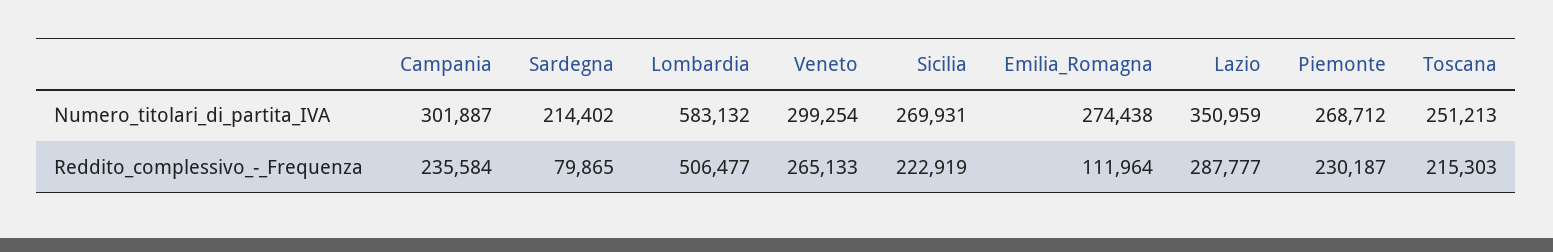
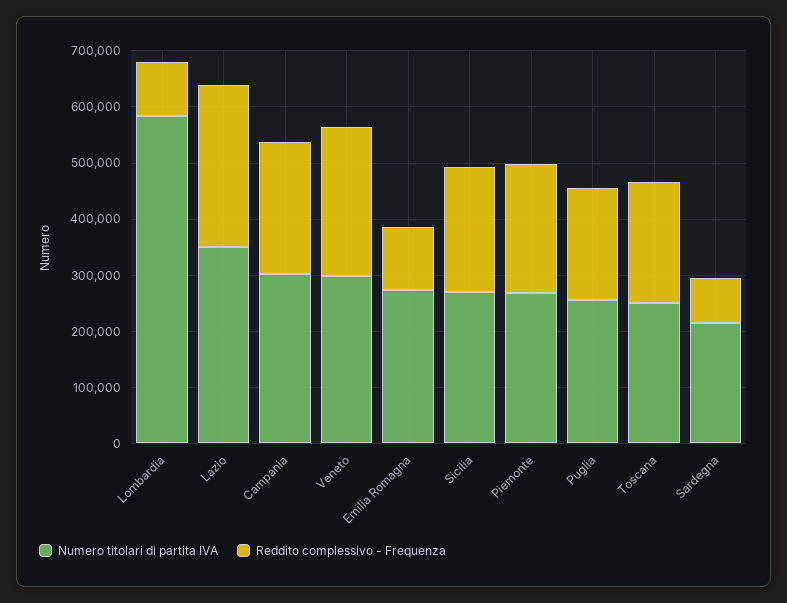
  {
    "Numero_titolari_di_partita_IVA": {
      "Campania": 301887,
      "Sardegna": 214402,
      "Lombardia": 583132,
      "Veneto": 299254,
      "Sicilia": 269931,
      "Emilia_Romagna": 274438,
      "Lazio": 350959,
      "Piemonte": 268712,
-     "Toscana": 251213
+     "Toscana": 251213,
+     "Puglia": 260000
    },
    "Reddito_complessivo_-_Frequenza": {
      "Campania": 235584,
      "Sardegna": 79865,
-     "Lombardia": 506477,
+     "Lombardia": 100000,
      "Veneto": 265133,
      "Sicilia": 222919,
      "Emilia_Romagna": 111964,
      "Lazio": 287777,
      "Piemonte": 230187,
-     "Toscana": 215303
+     "Toscana": 215303,
+     "Puglia": 200000
    }
  }

